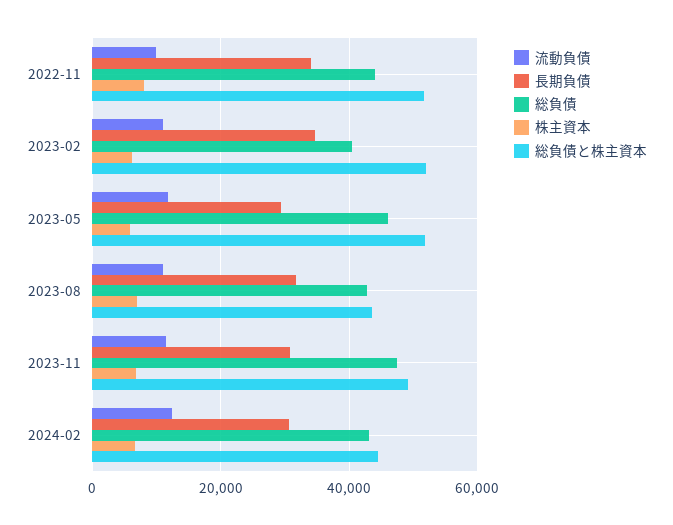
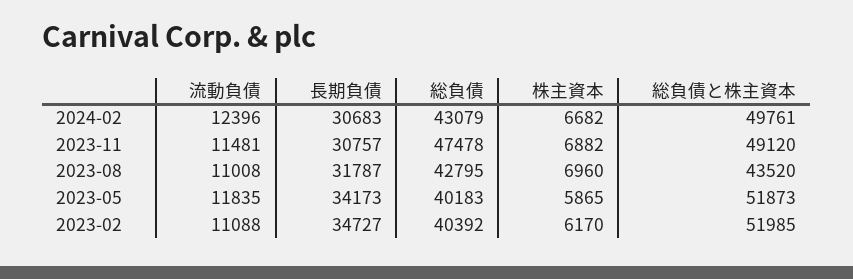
  {
    "流動負債": {
-     "2022-11": 10000,
      "2023-02": 11088,
      "2023-05": 11835,
      "2023-08": 11008,
      "2023-11": 11481,
      "2024-02": 12396
    },
    "長期負債": {
-     "2022-11": 34000,
      "2023-02": 34727,
-     "2023-05": 30000,
+     "2023-05": 34173,
      "2023-08": 31787,
      "2023-11": 30757,
      "2024-02": 30683
    },
    "総負債": {
-     "2022-11": 44000,
      "2023-02": 40392,
-     "2023-05": 46000,
+     "2023-05": 40183,
      "2023-08": 42795,
      "2023-11": 47478,
      "2024-02": 43079
    },
    "株主資本": {
-     "2022-11": 8000,
      "2023-02": 6170,
      "2023-05": 5865,
      "2023-08": 6960,
      "2023-11": 6882,
      "2024-02": 6682
    },
    "総負債と株主資本": {
-     "2022-11": 52000,
      "2023-02": 51985,
      "2023-05": 51873,
      "2023-08": 43520,
      "2023-11": 49120,
-     "2024-02": 44000
+     "2024-02": 49761
    }
  }

